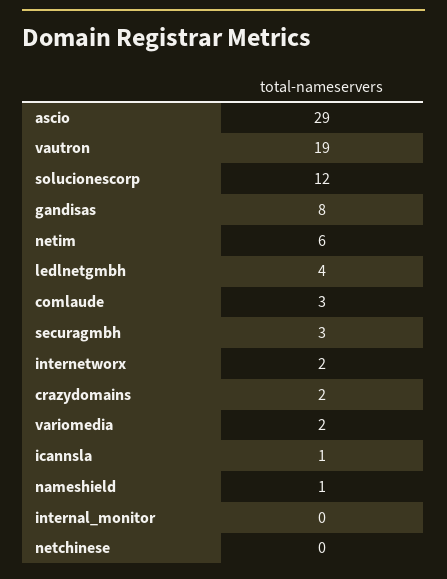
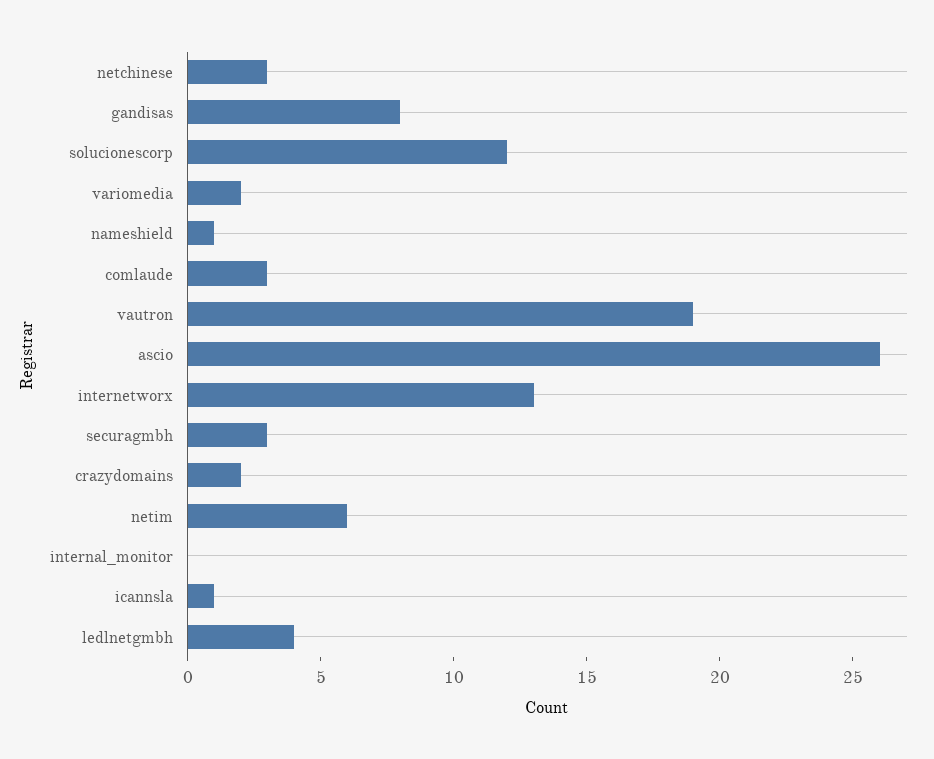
  {
-   "ascio": 29,
+   "ascio": 26,
    "vautron": 19,
    "solucionescorp": 12,
    "gandisas": 8,
    "netim": 6,
    "ledlnetgmbh": 4,
    "comlaude": 3,
    "securagmbh": 3,
-   "internetworx": 2,
+   "internetworx": 13,
    "crazydomains": 2,
    "variomedia": 2,
    "icannsla": 1,
    "nameshield": 1,
    "internal_monitor": 0,
-   "netchinese": 0
+   "netchinese": 3
  }

